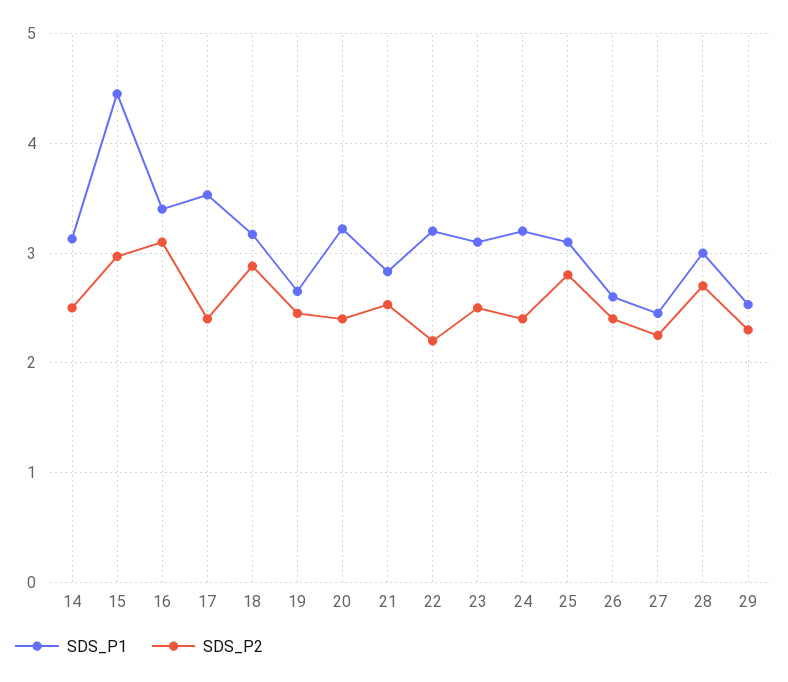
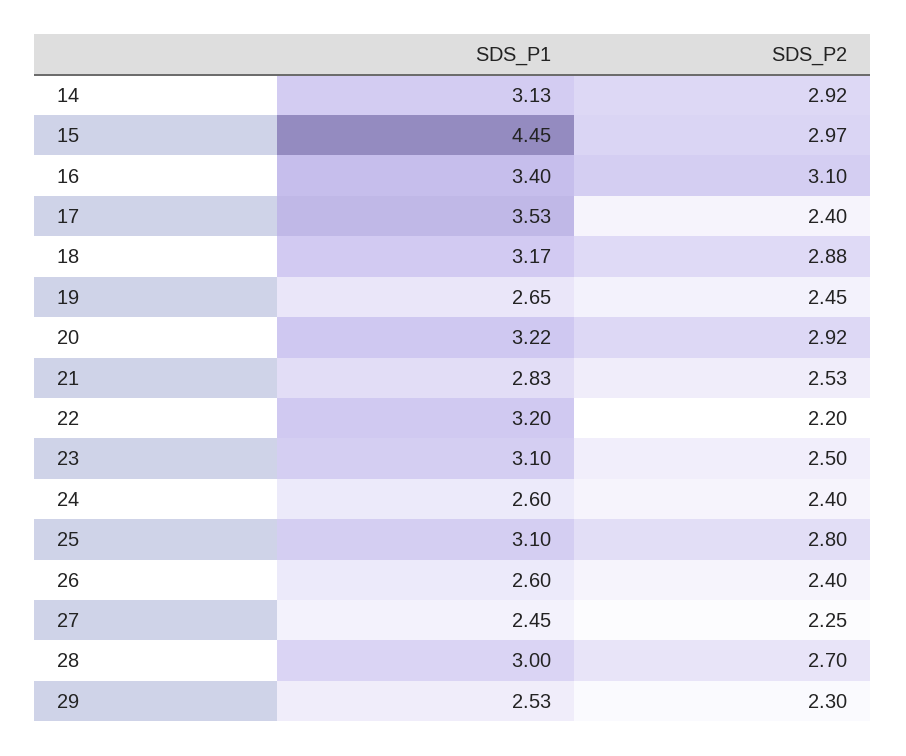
  {
    "SDS_P1": {
      "14": 3.13,
      "15": 4.45,
      "16": 3.4,
      "17": 3.53,
      "18": 3.17,
      "19": 2.65,
      "20": 3.22,
      "21": 2.83,
      "22": 3.2,
      "23": 3.1,
-     "24": 3.2,
+     "24": 2.6,
      "25": 3.1,
      "26": 2.6,
      "27": 2.45,
      "28": 3,
      "29": 2.53
    },
    "SDS_P2": {
-     "14": 2.5,
+     "14": 2.92,
      "15": 2.97,
      "16": 3.1,
      "17": 2.4,
      "18": 2.88,
      "19": 2.45,
-     "20": 2.4,
+     "20": 2.92,
      "21": 2.53,
      "22": 2.2,
      "23": 2.5,
      "24": 2.4,
      "25": 2.8,
      "26": 2.4,
      "27": 2.25,
      "28": 2.7,
      "29": 2.3
    }
  }

